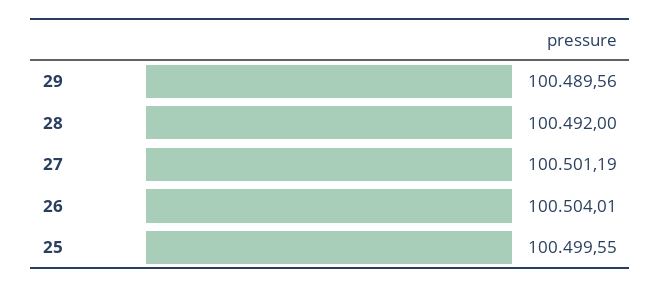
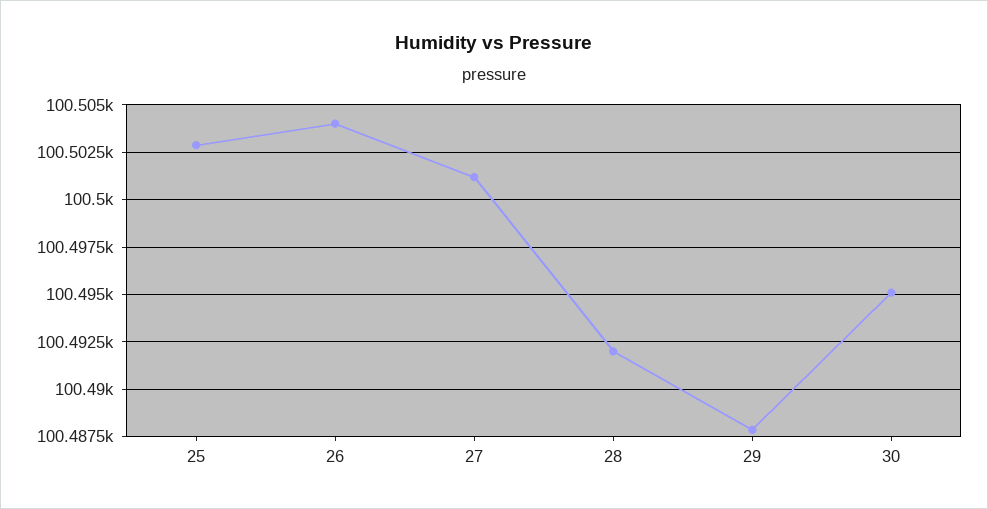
  {
-   "29": 100489.56,
+   "29": 100488,
    "28": 100492,
    "27": 100501.19,
    "26": 100504.01,
-   "25": 100499.55
+   "25": 100503,
+   "30": 100495
  }

